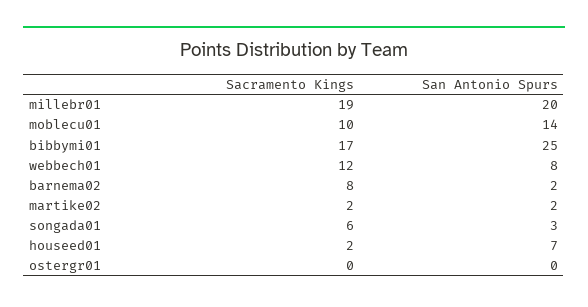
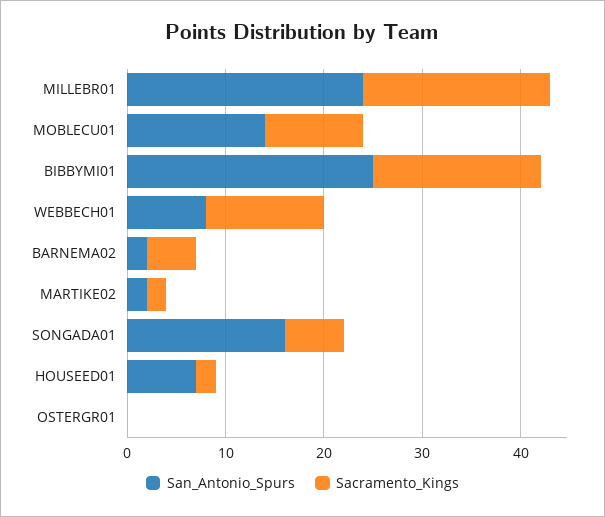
  {
    "Sacramento Kings": {
      "millebr01": 19,
      "moblecu01": 10,
      "bibbymi01": 17,
      "webbech01": 12,
-     "barnema02": 8,
+     "barnema02": 5,
      "martike02": 2,
      "songada01": 6,
      "houseed01": 2,
      "ostergr01": 0
    },
    "San Antonio Spurs": {
-     "millebr01": 20,
+     "millebr01": 24,
      "moblecu01": 14,
      "bibbymi01": 25,
      "webbech01": 8,
      "barnema02": 2,
      "martike02": 2,
-     "songada01": 3,
+     "songada01": 16,
      "houseed01": 7,
      "ostergr01": 0
    }
  }

